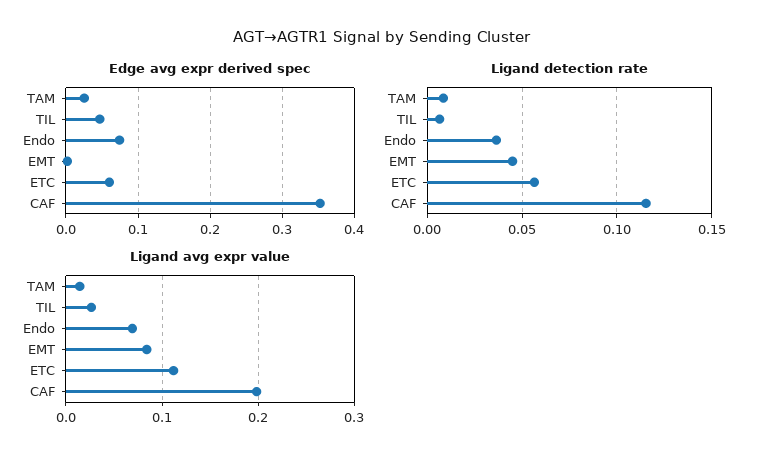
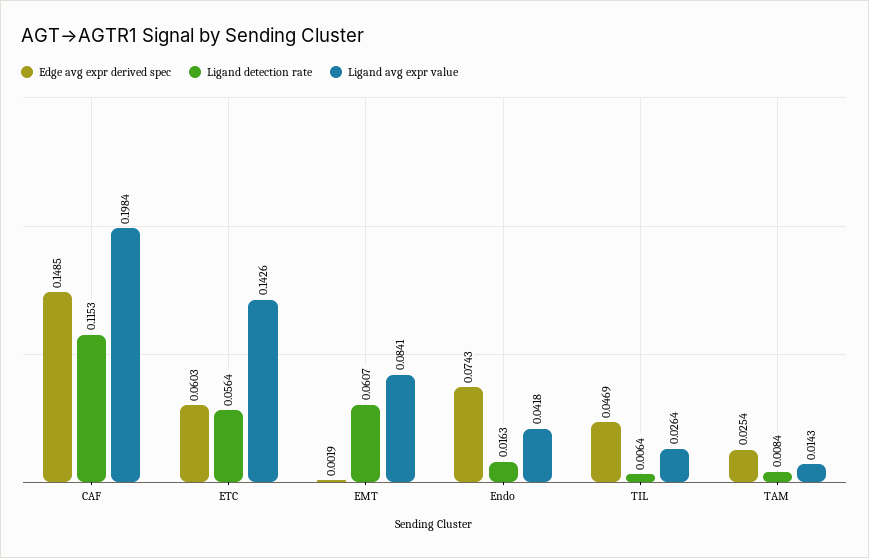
  {
    "Edge avg expr derived spec": {
      "TAM": 0.0254,
      "TIL": 0.0469,
      "Endo": 0.0743,
      "EMT": 0.0019,
      "ETC": 0.0603,
-     "CAF": 0.35
+     "CAF": 0.1485
    },
    "Ligand detection rate": {
      "TAM": 0.0084,
      "TIL": 0.0064,
-     "Endo": 0.035,
+     "Endo": 0.0163,
-     "EMT": 0.045,
+     "EMT": 0.0607,
      "ETC": 0.0564,
      "CAF": 0.1153
    },
    "Ligand avg expr value": {
      "TAM": 0.0143,
      "TIL": 0.0264,
-     "Endo": 0.07,
+     "Endo": 0.0418,
      "EMT": 0.0841,
-     "ETC": 0.11,
+     "ETC": 0.1426,
      "CAF": 0.1984
    }
  }

